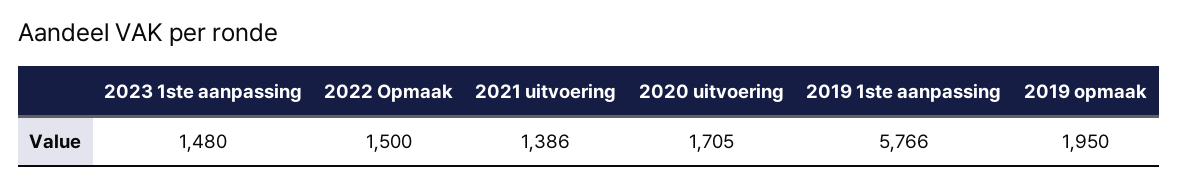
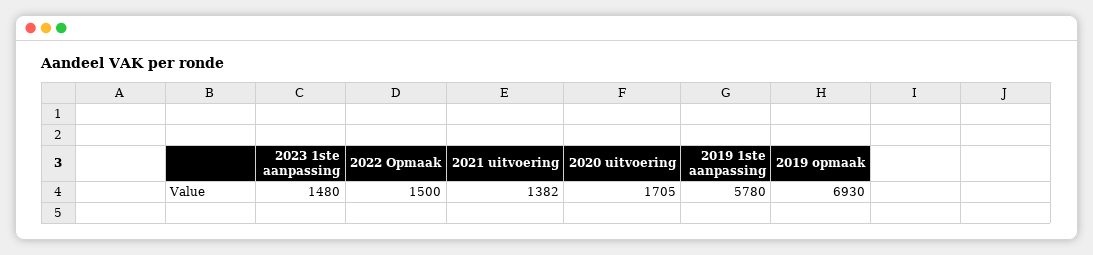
  {
    "2023 1ste aanpassing": 1480,
    "2022 Opmaak": 1500,
-   "2021 uitvoering": 1386,
+   "2021 uitvoering": 1382,
    "2020 uitvoering": 1705,
-   "2019 1ste aanpassing": 5766,
+   "2019 1ste aanpassing": 5780,
-   "2019 opmaak": 1950
+   "2019 opmaak": 6930
  }

